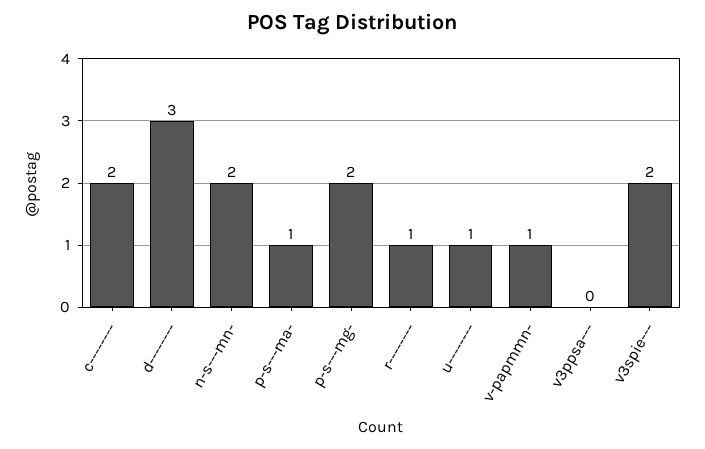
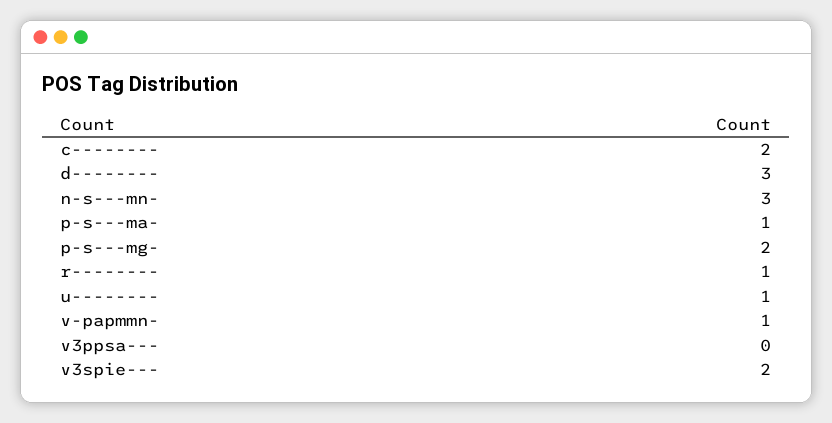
  {
    "c--------": 2,
    "d--------": 3,
-   "n-s---mn-": 2,
+   "n-s---mn-": 3,
    "p-s---ma-": 1,
    "p-s---mg-": 2,
    "r--------": 1,
    "u--------": 1,
    "v-papmmn-": 1,
    "v3ppsa---": 0,
    "v3spie---": 2
  }

